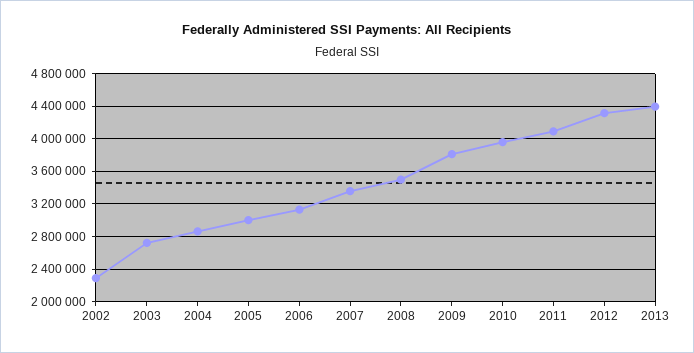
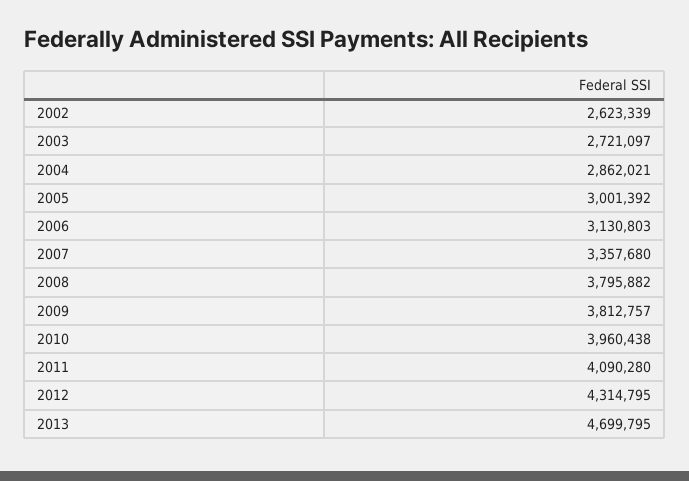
  {
-   "2002": 2300000,
+   "2002": 2623339,
    "2003": 2721097,
    "2004": 2862021,
    "2005": 3001392,
    "2006": 3130803,
    "2007": 3357680,
-   "2008": 3500000,
+   "2008": 3795882,
    "2009": 3812757,
    "2010": 3960438,
    "2011": 4090280,
    "2012": 4314795,
-   "2013": 4400000
+   "2013": 4699795
  }

